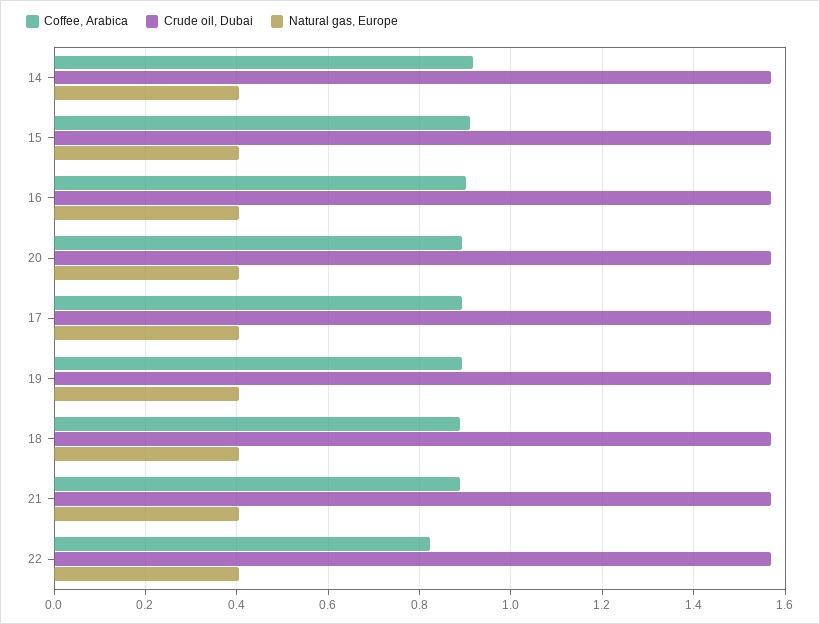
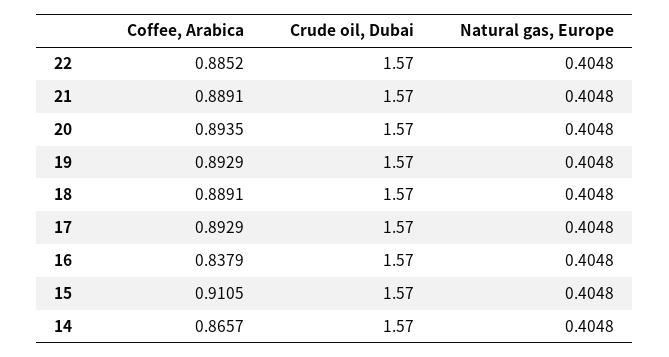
  {
    "Coffee, Arabica": {
-     "14": 0.92,
+     "14": 0.8657,
      "15": 0.9105,
-     "16": 0.9,
+     "16": 0.8379,
      "20": 0.8935,
      "17": 0.8929,
      "19": 0.8929,
      "18": 0.8891,
      "21": 0.8891,
-     "22": 0.82
+     "22": 0.8852
    },
    "Crude oil, Dubai": {
      "14": 1.57,
      "15": 1.57,
      "16": 1.57,
      "20": 1.57,
      "17": 1.57,
      "19": 1.57,
      "18": 1.57,
      "21": 1.57,
      "22": 1.57
    },
    "Natural gas, Europe": {
      "14": 0.4048,
      "15": 0.4048,
      "16": 0.4048,
      "20": 0.4048,
      "17": 0.4048,
      "19": 0.4048,
      "18": 0.4048,
      "21": 0.4048,
      "22": 0.4048
    }
  }

